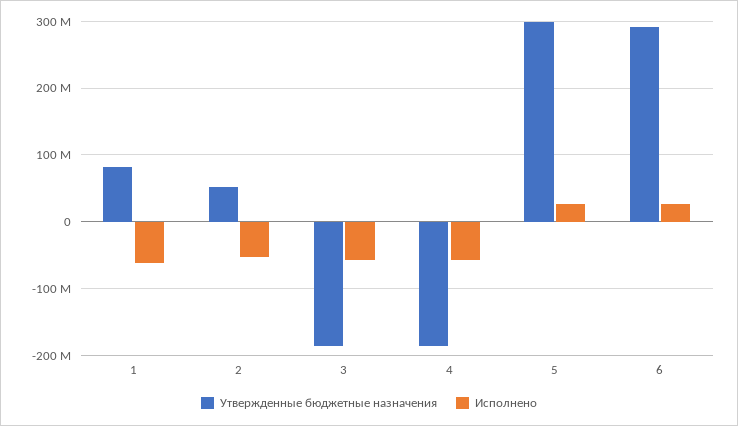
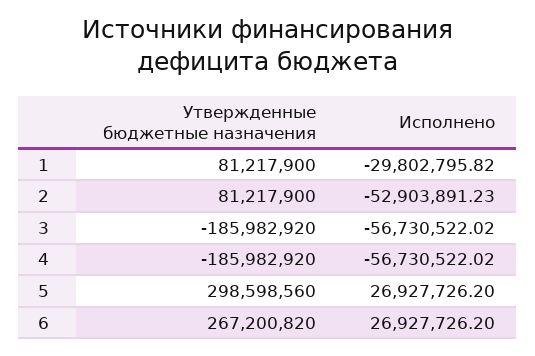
  {
    "Утвержденные бюджетные назначения": {
      "1": 81217900,
-     "2": 50000000,
+     "2": 81217900,
      "3": -185982920,
      "4": -185982920,
      "5": 298598560,
-     "6": 290000000
+     "6": 267200820
    },
    "Исполнено": {
-     "1": -60000000,
+     "1": -29802795.82,
      "2": -52903891.23,
      "3": -56730522.02,
      "4": -56730522.02,
      "5": 26927726.2,
      "6": 26927726.2
    }
  }

